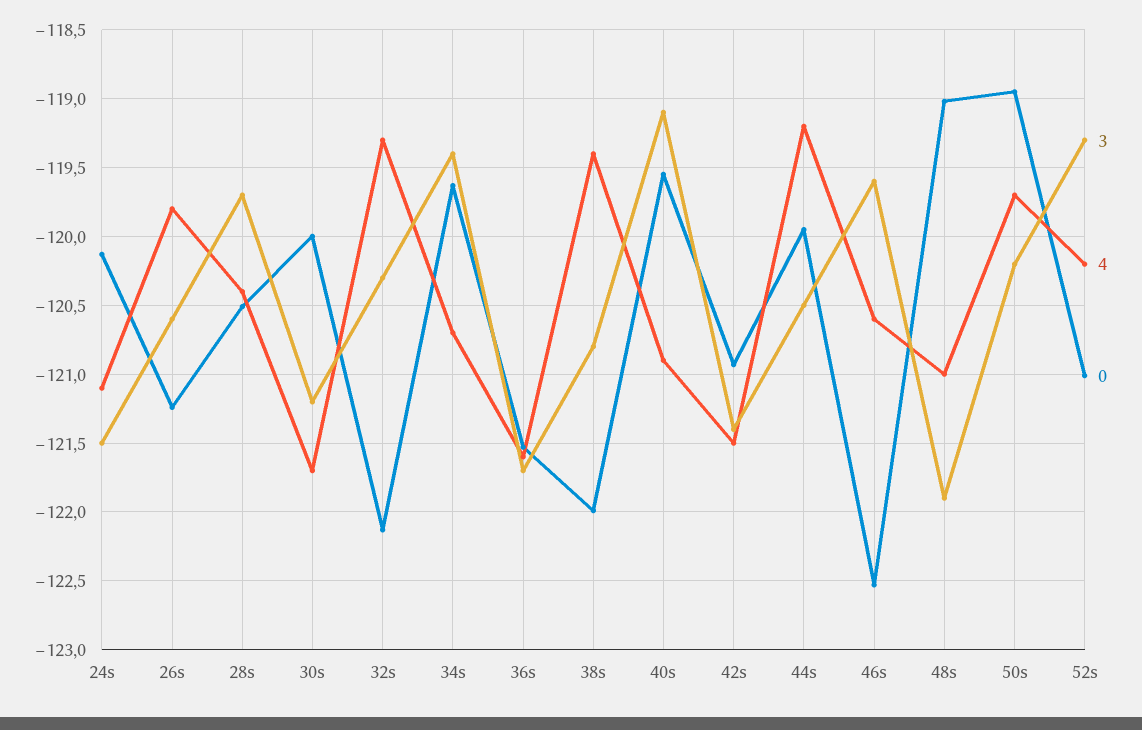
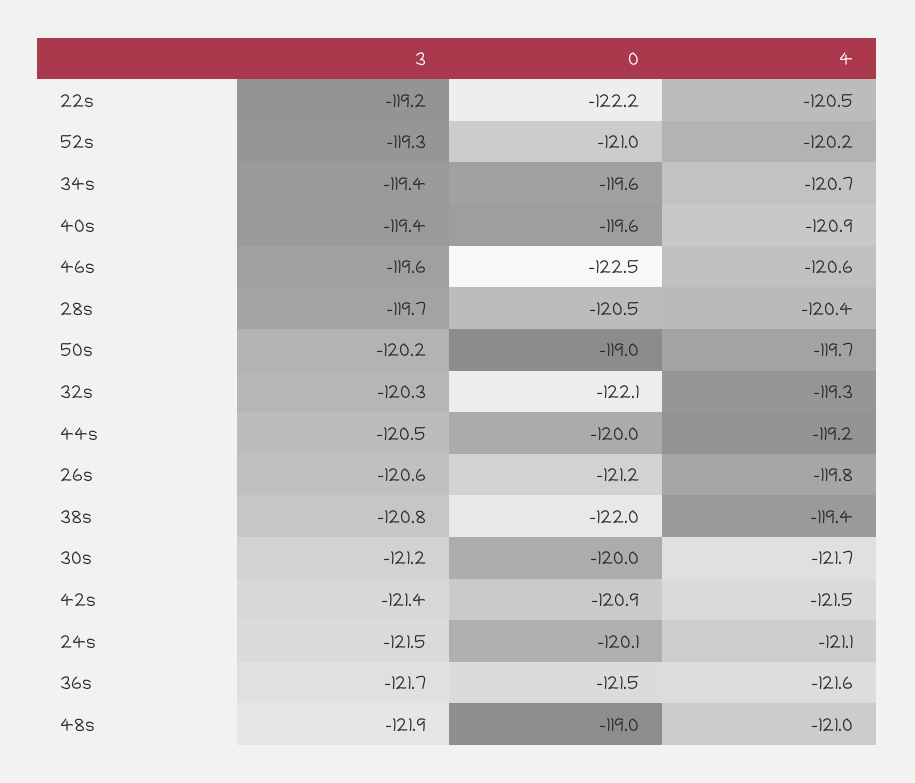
  {
    "3": {
      "24s": -121.5,
      "26s": -120.6,
      "28s": -119.7,
      "30s": -121.2,
      "32s": -120.3,
      "34s": -119.4,
      "36s": -121.7,
      "38s": -120.8,
-     "40s": -119.1,
+     "40s": -119.4,
      "42s": -121.4,
      "44s": -120.5,
      "46s": -119.6,
      "48s": -121.9,
      "50s": -120.2,
-     "52s": -119.3
+     "52s": -119.3,
+     "22s": -119.2
    },
    "4": {
      "24s": -121.1,
      "26s": -119.8,
      "28s": -120.4,
      "30s": -121.7,
      "32s": -119.3,
      "34s": -120.7,
      "36s": -121.6,
      "38s": -119.4,
      "40s": -120.9,
      "42s": -121.5,
      "44s": -119.2,
      "46s": -120.6,
      "48s": -121,
      "50s": -119.7,
-     "52s": -120.2
+     "52s": -120.2,
+     "22s": -120.5
    },
    "0": {
      "24s": -120.1,
      "26s": -121.2,
      "28s": -120.5,
      "30s": -120,
      "32s": -122.1,
      "34s": -119.6,
      "36s": -121.5,
      "38s": -122,
      "40s": -119.6,
      "42s": -120.9,
      "44s": -120,
      "46s": -122.5,
      "48s": -119,
      "50s": -119,
-     "52s": -121
+     "52s": -121,
+     "22s": -122.2
    }
  }

